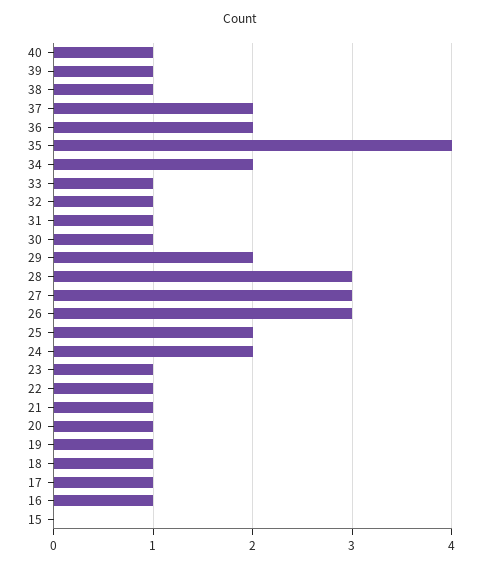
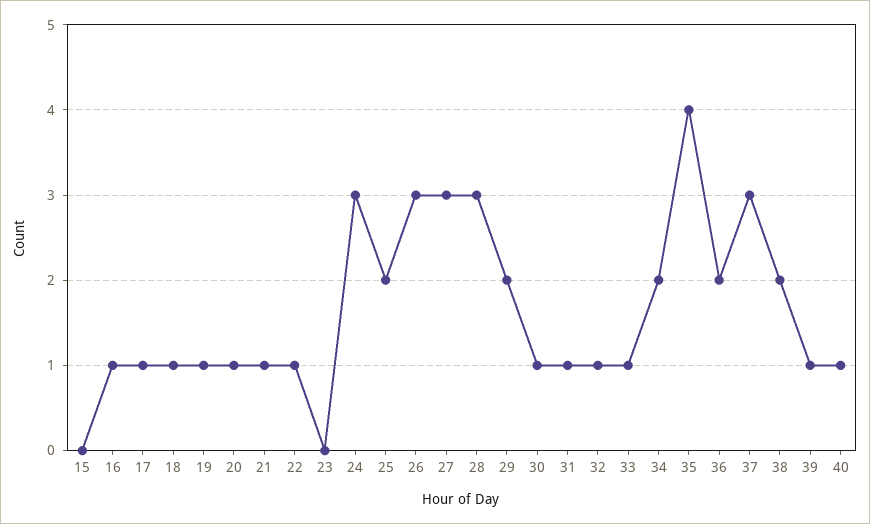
  {
    "40": 1,
    "39": 1,
-   "38": 1,
+   "38": 2,
-   "37": 2,
+   "37": 3,
    "36": 2,
    "35": 4,
    "34": 2,
    "33": 1,
    "32": 1,
    "31": 1,
    "30": 1,
    "29": 2,
    "28": 3,
    "27": 3,
    "26": 3,
    "25": 2,
-   "24": 2,
+   "24": 3,
-   "23": 1,
+   "23": 0,
    "22": 1,
    "21": 1,
    "20": 1,
    "19": 1,
    "18": 1,
    "17": 1,
    "16": 1,
    "15": 0
  }

